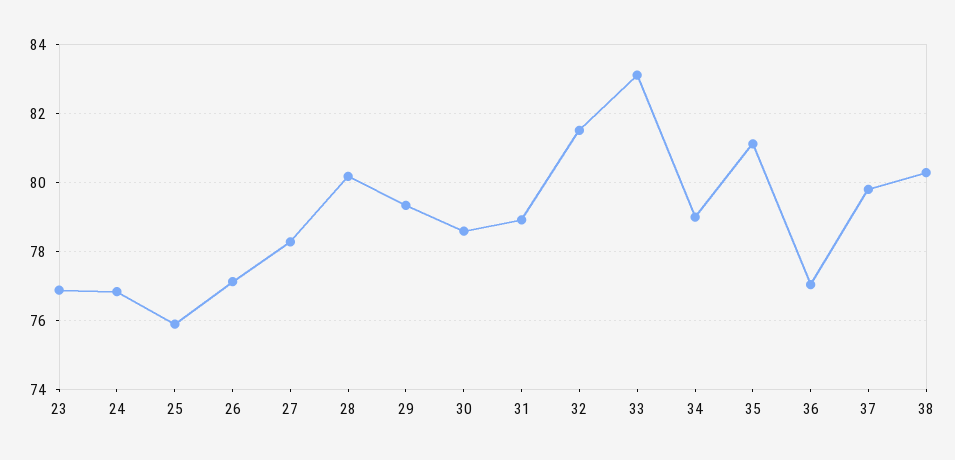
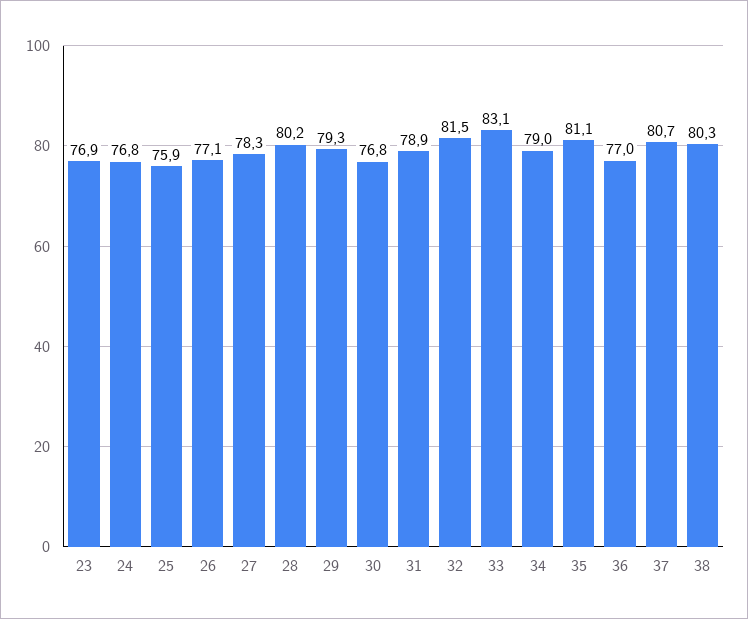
  {
    "23": 76.9,
    "24": 76.8,
    "25": 75.9,
    "26": 77.1,
    "27": 78.3,
    "28": 80.2,
    "29": 79.3,
-   "30": 78.6,
+   "30": 76.8,
    "31": 78.9,
    "32": 81.5,
    "33": 83.1,
    "34": 79,
    "35": 81.1,
    "36": 77,
-   "37": 79.8,
+   "37": 80.7,
    "38": 80.3
  }

